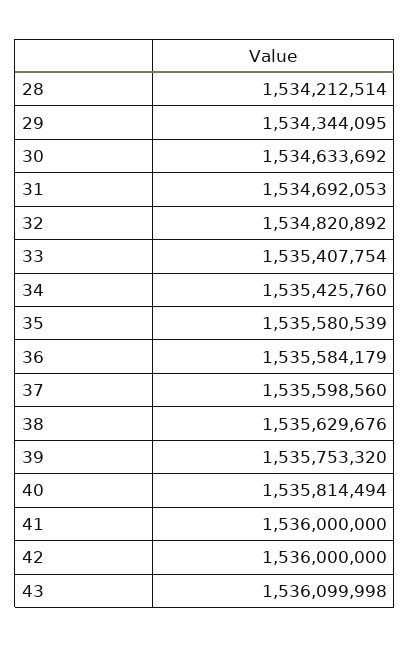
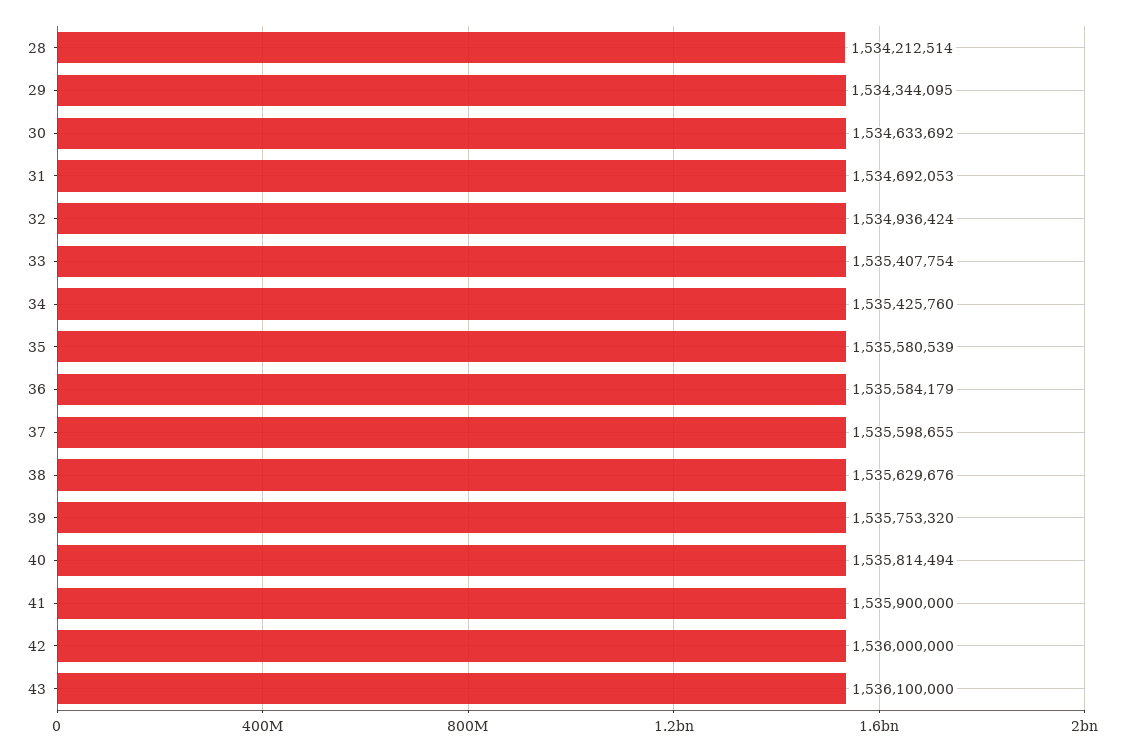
  {
    "28": 1534212514,
    "29": 1534344095,
    "30": 1534633692,
    "31": 1534692053,
-   "32": 1534820892,
+   "32": 1534936424,
    "33": 1535407754,
    "34": 1535425760,
    "35": 1535580539,
    "36": 1535584179,
-   "37": 1535598560,
+   "37": 1535598655,
    "38": 1535629676,
    "39": 1535753320,
    "40": 1535814494,
-   "41": 1536000000,
+   "41": 1535900000,
    "42": 1536000000,
-   "43": 1536099998
+   "43": 1536100000
  }

